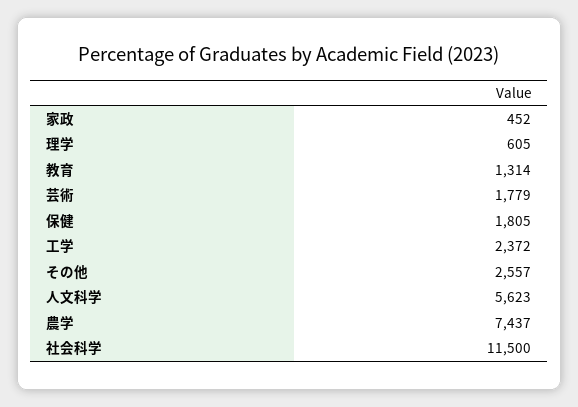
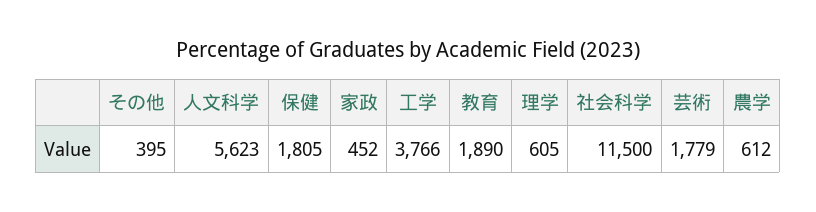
  {
    "家政": 452,
    "理学": 605,
-   "教育": 1314,
+   "教育": 1890,
    "芸術": 1779,
    "保健": 1805,
-   "工学": 2372,
+   "工学": 3766,
-   "その他": 2557,
+   "その他": 395,
    "人文科学": 5623,
-   "農学": 7437,
+   "農学": 612,
    "社会科学": 11500
  }

